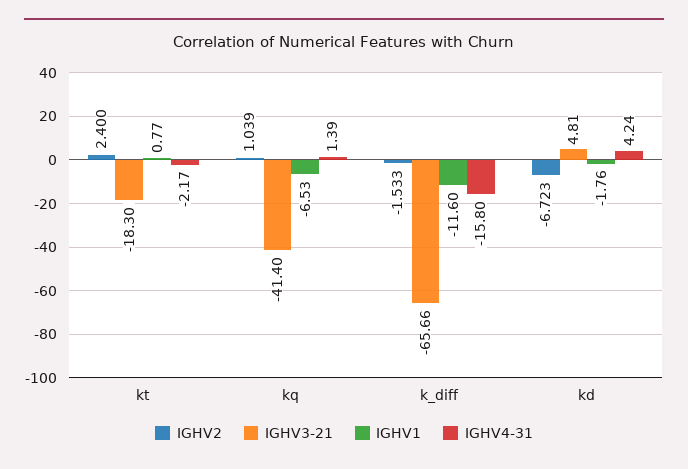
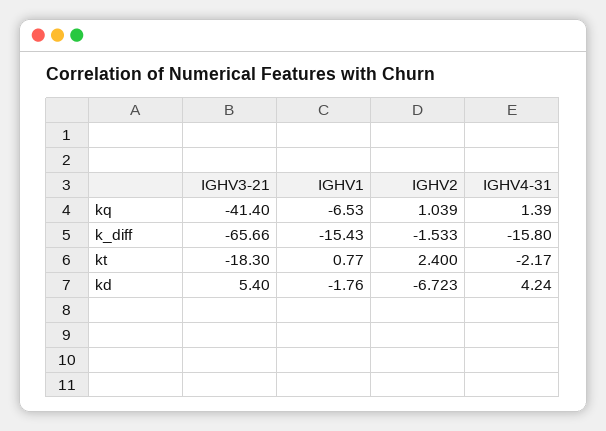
  {
    "IGHV2": {
      "kt": 2.4,
      "kq": 1.039,
      "k_diff": -1.533,
      "kd": -6.723
    },
    "IGHV3-21": {
      "kt": -18.3,
      "kq": -41.4,
      "k_diff": -65.66,
-     "kd": 4.81
+     "kd": 5.4
    },
    "IGHV1": {
      "kt": 0.77,
      "kq": -6.53,
-     "k_diff": -11.6,
+     "k_diff": -15.43,
      "kd": -1.76
    },
    "IGHV4-31": {
      "kt": -2.17,
      "kq": 1.39,
      "k_diff": -15.8,
      "kd": 4.24
    }
  }

